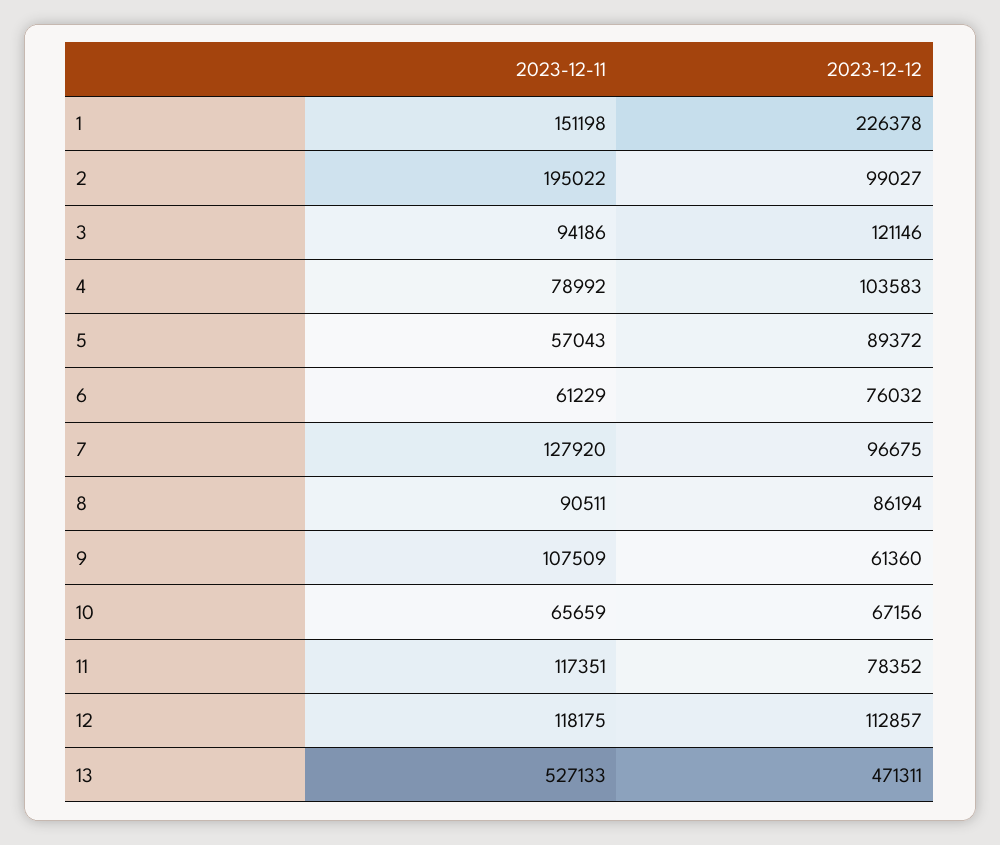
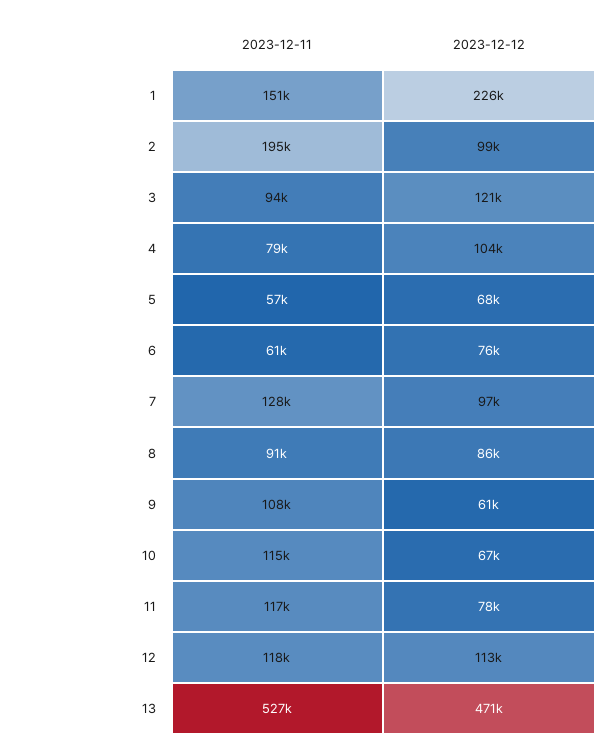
  {
    "2023-12-11": {
      "1": 151198,
      "2": 195022,
      "3": 94186,
      "4": 78992,
      "5": 57043,
      "6": 61229,
      "7": 127920,
      "8": 90511,
      "9": 107509,
-     "10": 65659,
+     "10": 115000,
      "11": 117351,
      "12": 118175,
      "13": 527133
    },
    "2023-12-12": {
      "1": 226378,
      "2": 99027,
      "3": 121146,
      "4": 103583,
-     "5": 89372,
+     "5": 68000,
      "6": 76032,
      "7": 96675,
      "8": 86194,
      "9": 61360,
      "10": 67156,
      "11": 78352,
      "12": 112857,
      "13": 471311
    }
  }

